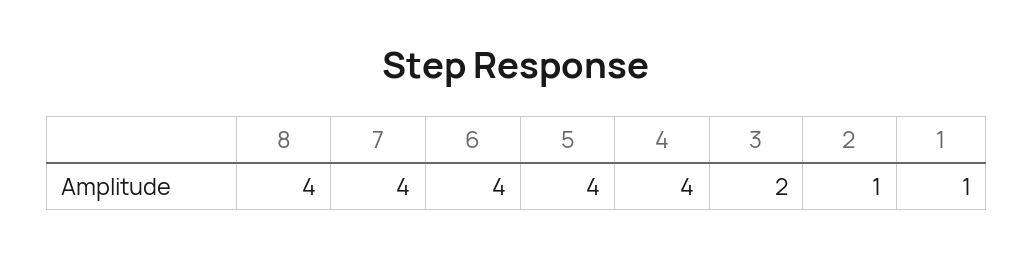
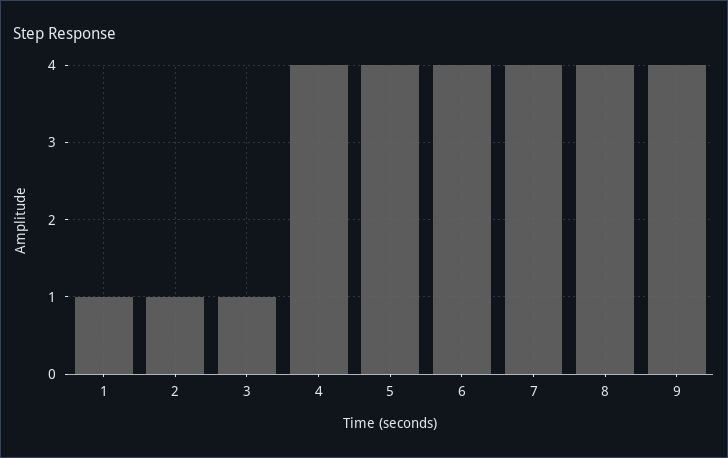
  {
    "8": 4,
    "7": 4,
    "6": 4,
    "5": 4,
    "4": 4,
-   "3": 2,
+   "3": 1,
    "2": 1,
-   "1": 1
+   "1": 1,
+   "9": 4
  }

